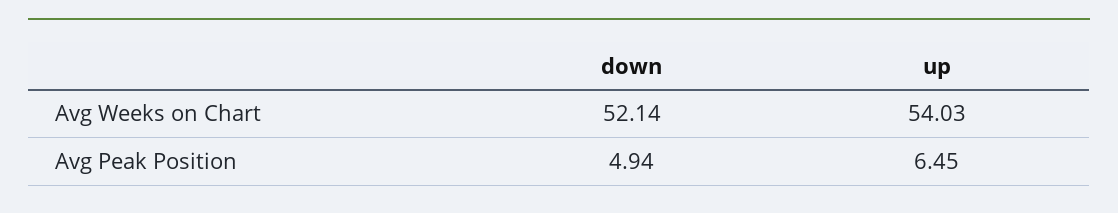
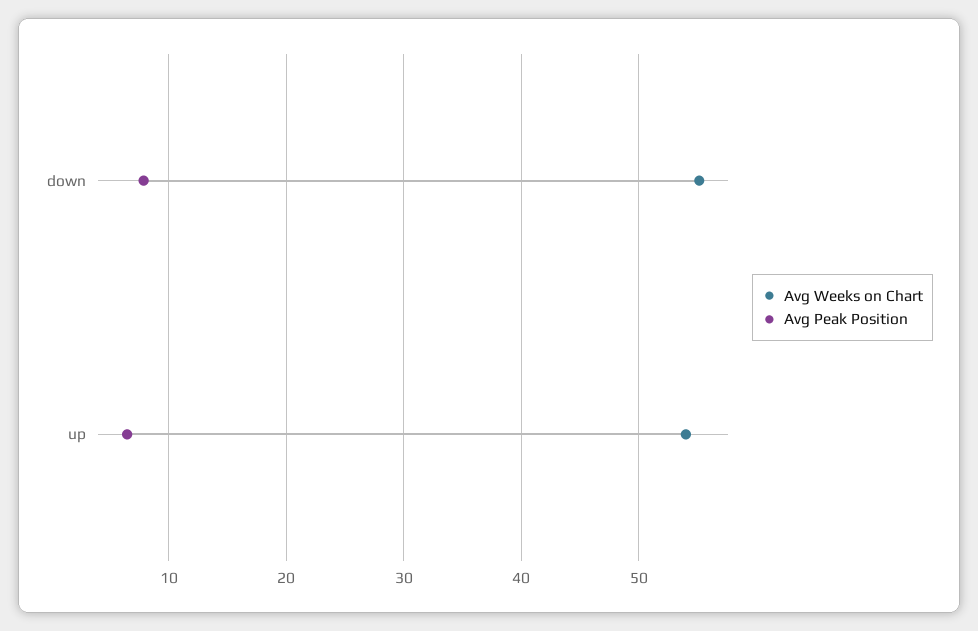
  {
    "Avg Weeks on Chart": {
-     "down": 52.14,
+     "down": 55,
      "up": 54.03
    },
    "Avg Peak Position": {
-     "down": 4.94,
+     "down": 8,
      "up": 6.45
    }
  }

